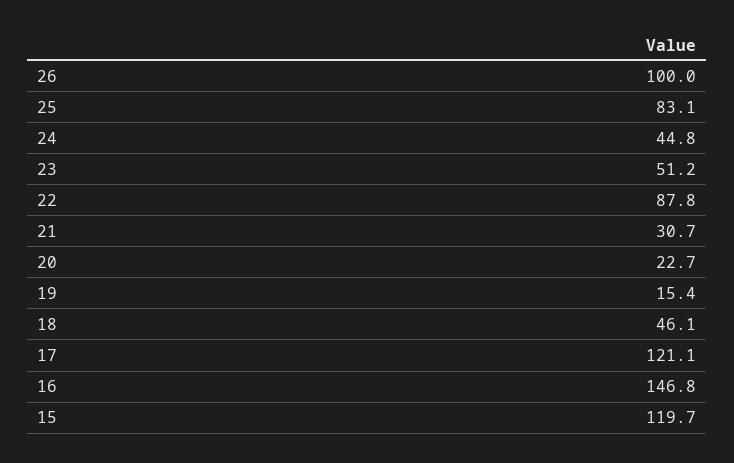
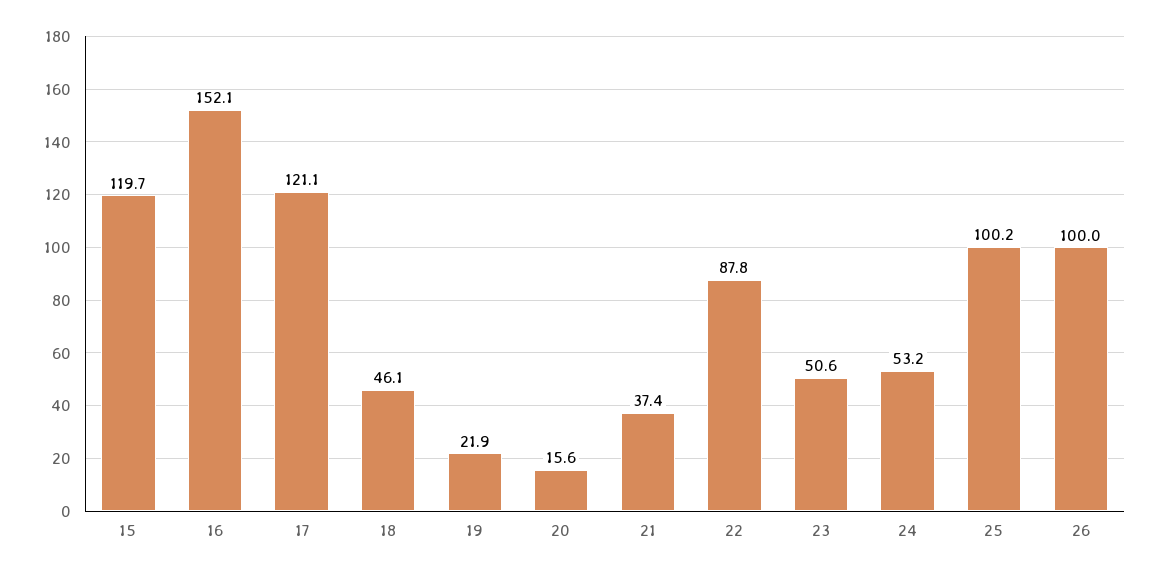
  {
    "26": 100,
-   "25": 83.1,
+   "25": 100.2,
-   "24": 44.8,
+   "24": 53.2,
-   "23": 51.2,
+   "23": 50.6,
    "22": 87.8,
-   "21": 30.7,
+   "21": 37.4,
-   "20": 22.7,
+   "20": 15.6,
-   "19": 15.4,
+   "19": 21.9,
    "18": 46.1,
    "17": 121.1,
-   "16": 146.8,
+   "16": 152.1,
    "15": 119.7
  }

